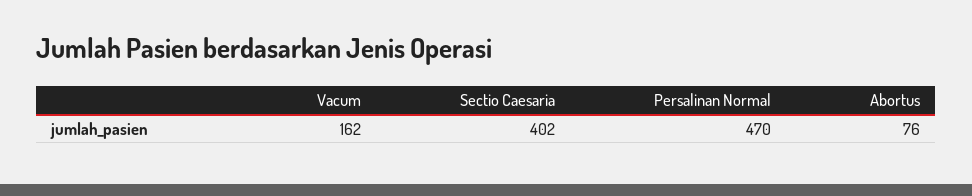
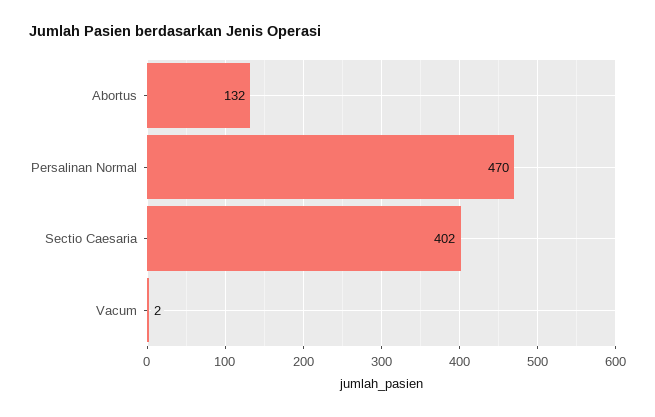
  {
-   "Vacum": 162,
+   "Vacum": 2,
    "Sectio Caesaria": 402,
    "Persalinan Normal": 470,
-   "Abortus": 76
+   "Abortus": 132
  }

